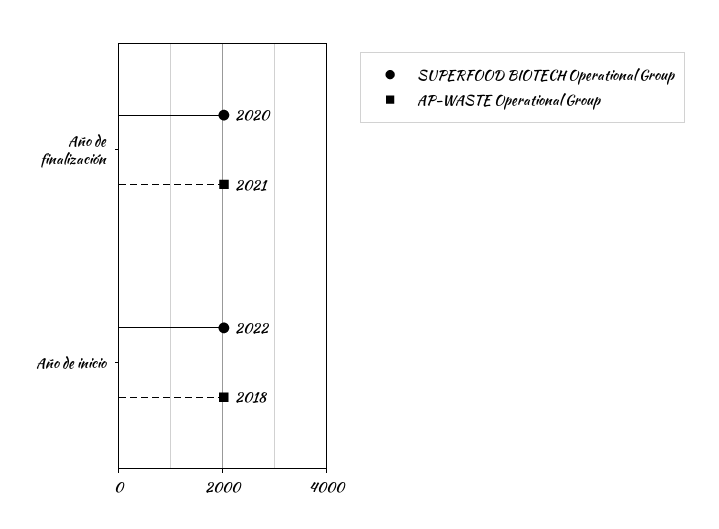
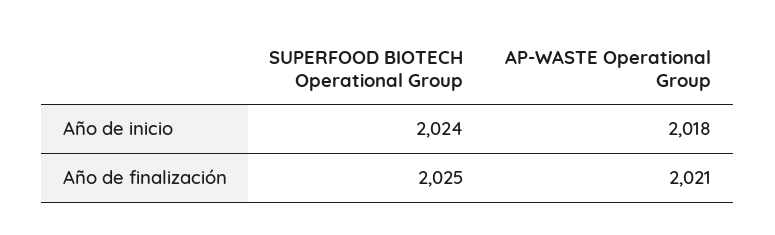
  {
    "SUPERFOOD BIOTECH Operational Group": {
-     "Año de finalización": 2020,
+     "Año de finalización": 2025,
-     "Año de inicio": 2022
+     "Año de inicio": 2024
    },
    "AP-WASTE Operational Group": {
      "Año de finalización": 2021,
      "Año de inicio": 2018
    }
  }

